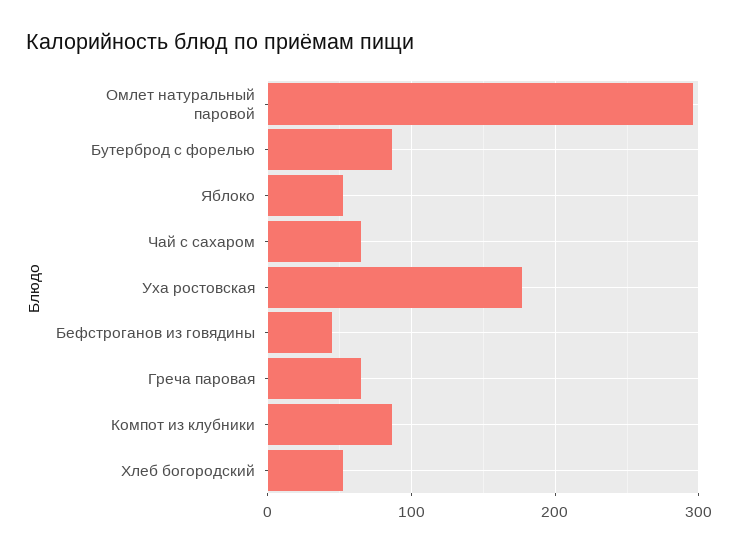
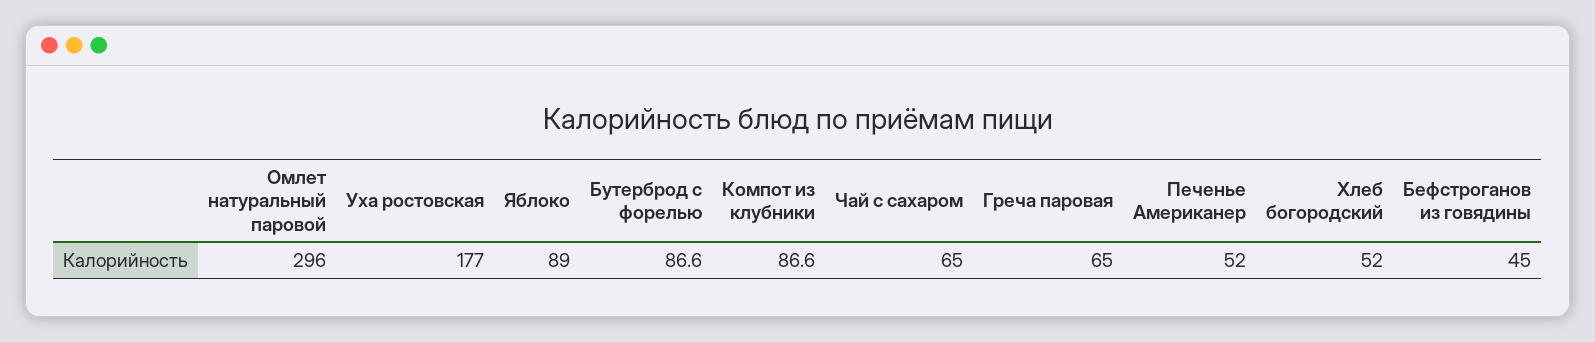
  {
    "Омлет натуральный паровой": 296,
    "Бутерброд с форелью": 86.6,
-   "Яблоко": 50,
+   "Яблоко": 89,
    "Чай с сахаром": 65,
    "Уха ростовская": 177,
    "Бефстроганов из говядины": 45,
    "Греча паровая": 65,
    "Компот из клубники": 86.6,
-   "Хлеб богородский": 52
+   "Хлеб богородский": 52,
+   "Печенье Американер": 52
  }

